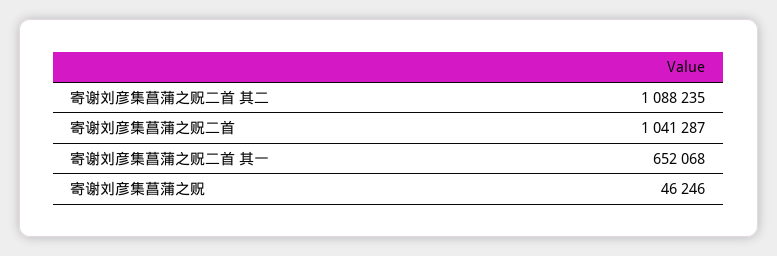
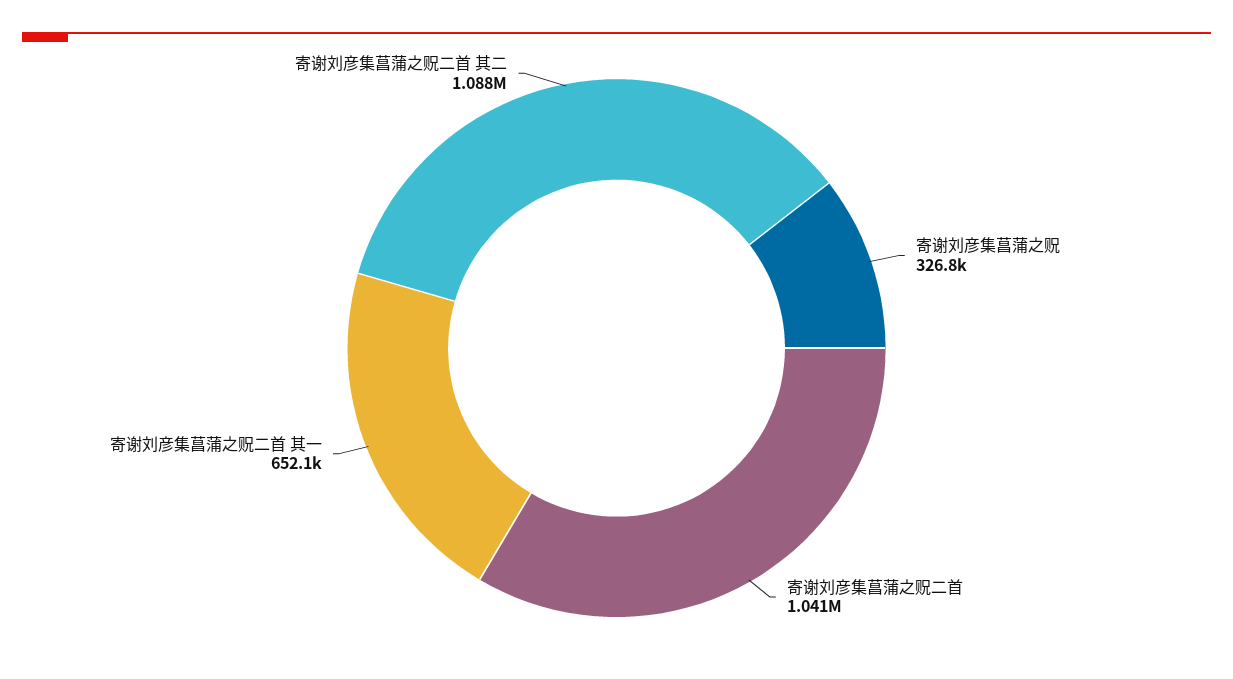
  {
    "寄谢刘彦集菖蒲之贶二首 其二": 1088235,
    "寄谢刘彦集菖蒲之贶二首": 1041287,
    "寄谢刘彦集菖蒲之贶二首 其一": 652068,
-   "寄谢刘彦集菖蒲之贶": 46246
+   "寄谢刘彦集菖蒲之贶": 326800
  }

